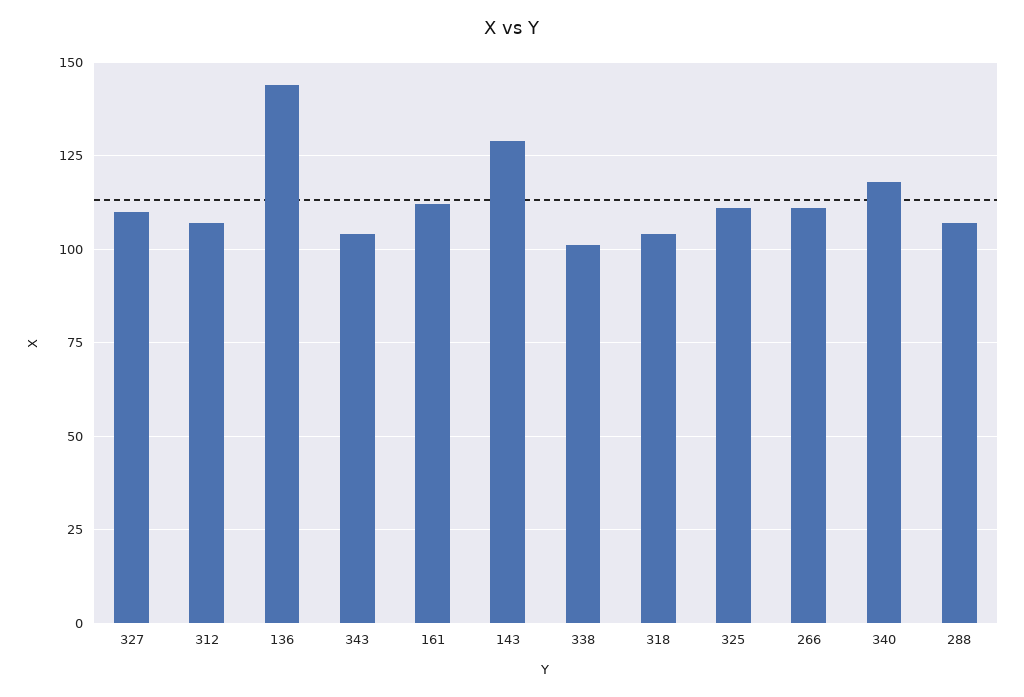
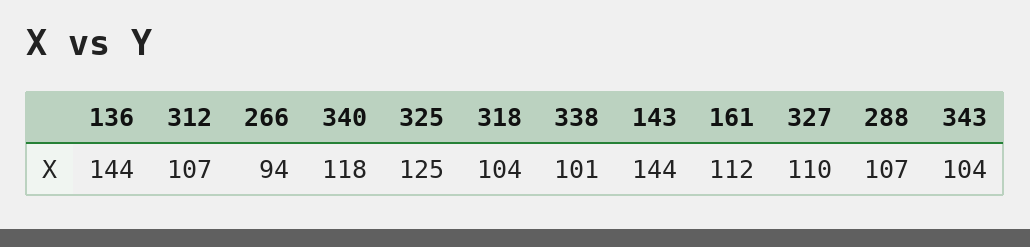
  {
    "327": 110,
    "312": 107,
    "136": 144,
    "343": 104,
    "161": 112,
-   "143": 130,
+   "143": 144,
    "338": 101,
    "318": 104,
-   "325": 110,
+   "325": 125,
-   "266": 110,
+   "266": 94,
    "340": 118,
    "288": 107
  }

